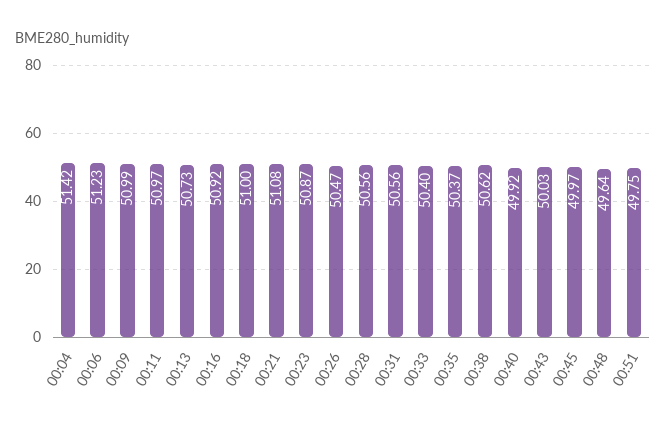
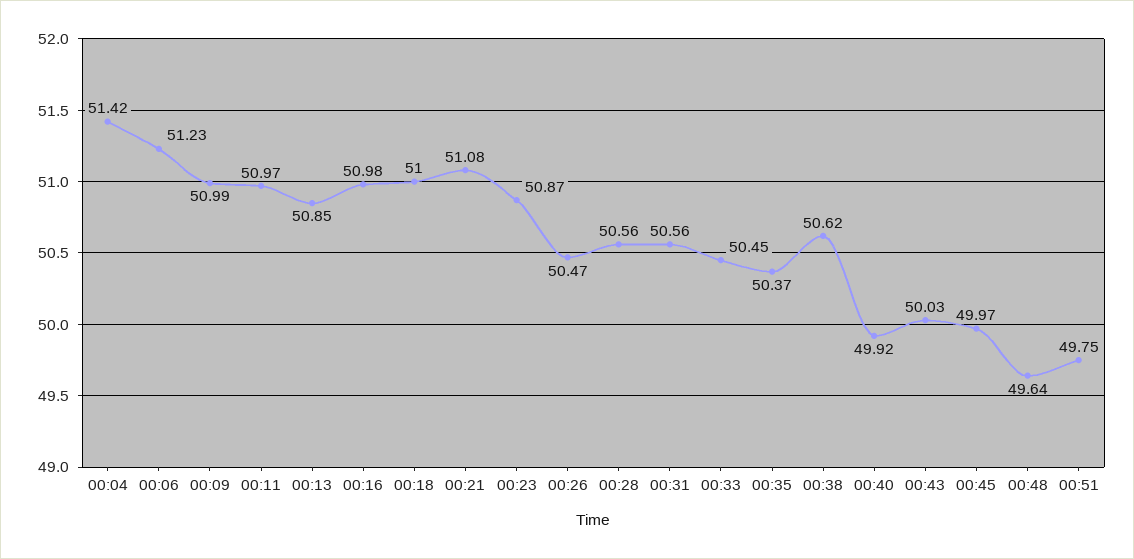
  {
    "00:04": 51.42,
    "00:06": 51.23,
    "00:09": 50.99,
    "00:11": 50.97,
-   "00:13": 50.73,
+   "00:13": 50.85,
-   "00:16": 50.92,
+   "00:16": 50.98,
    "00:18": 51,
    "00:21": 51.08,
    "00:23": 50.87,
    "00:26": 50.47,
    "00:28": 50.56,
    "00:31": 50.56,
-   "00:33": 50.4,
+   "00:33": 50.45,
    "00:35": 50.37,
    "00:38": 50.62,
    "00:40": 49.92,
    "00:43": 50.03,
    "00:45": 49.97,
    "00:48": 49.64,
    "00:51": 49.75
  }

